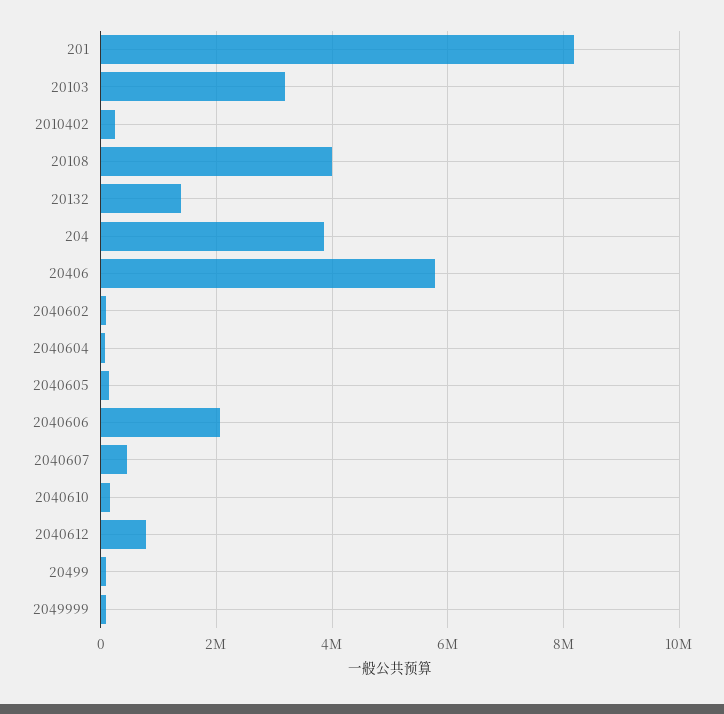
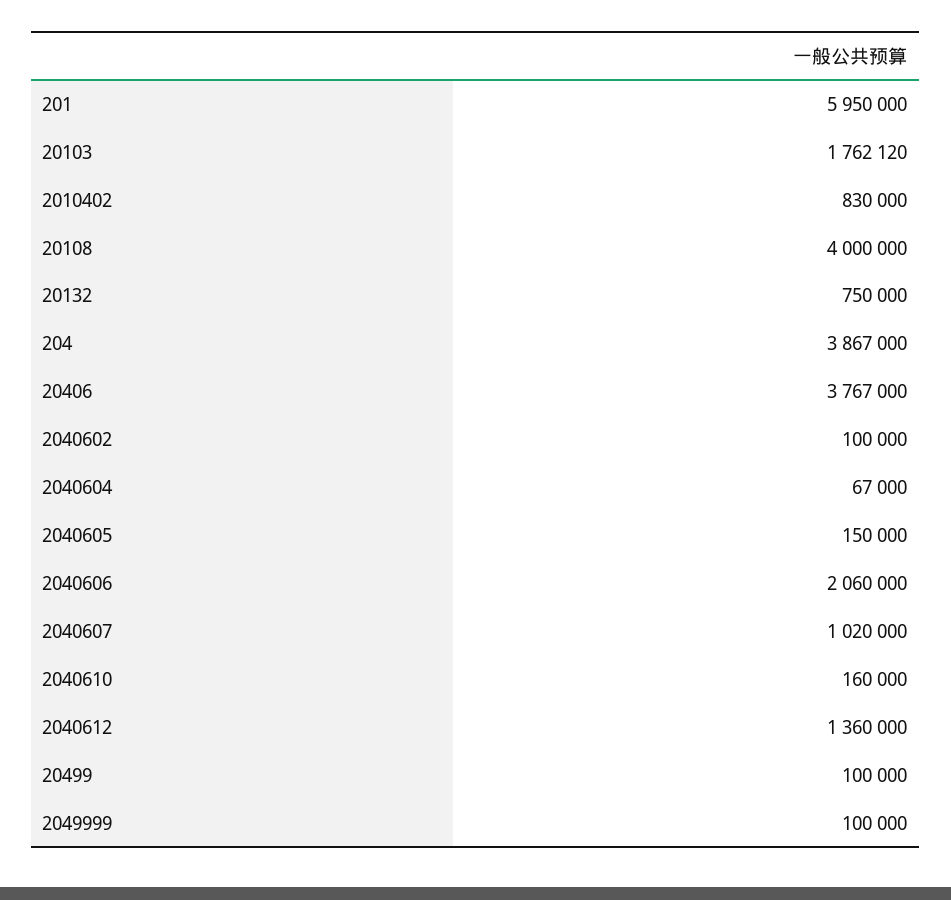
  {
-   "201": 8200000,
+   "201": 5950000,
-   "20103": 3200000,
+   "20103": 1762120,
-   "2010402": 200000,
+   "2010402": 830000,
    "20108": 4000000,
-   "20132": 1400000,
+   "20132": 750000,
    "204": 3867000,
-   "20406": 5800000,
+   "20406": 3767000,
    "2040602": 100000,
    "2040604": 67000,
    "2040605": 150000,
    "2040606": 2060000,
-   "2040607": 400000,
+   "2040607": 1020000,
    "2040610": 160000,
-   "2040612": 800000,
+   "2040612": 1360000,
    "20499": 100000,
    "2049999": 100000
  }

